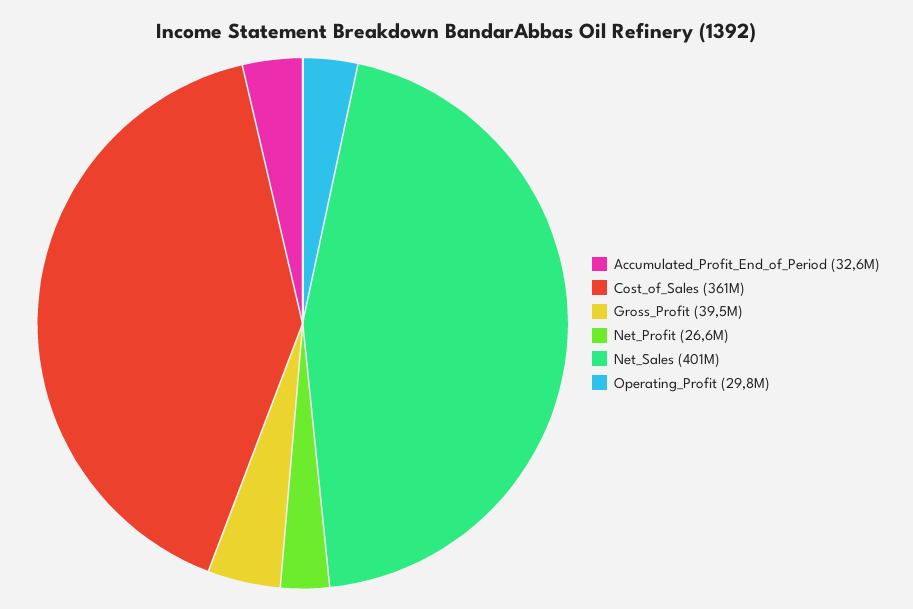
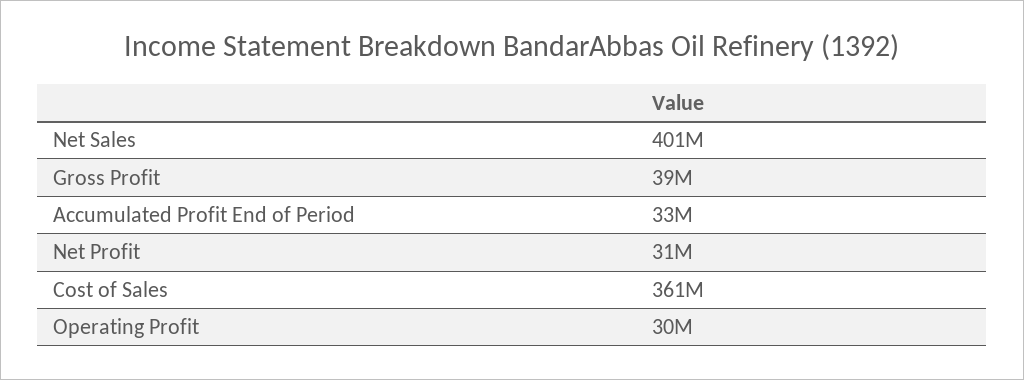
  {
    "Accumulated_Profit_End_of_Period": 32600000,
    "Cost_of_Sales": 361000000,
    "Gross_Profit": 39500000,
-   "Net_Profit": 26600000,
+   "Net_Profit": 31000000,
    "Net_Sales": 401000000,
    "Operating_Profit": 29800000
  }

